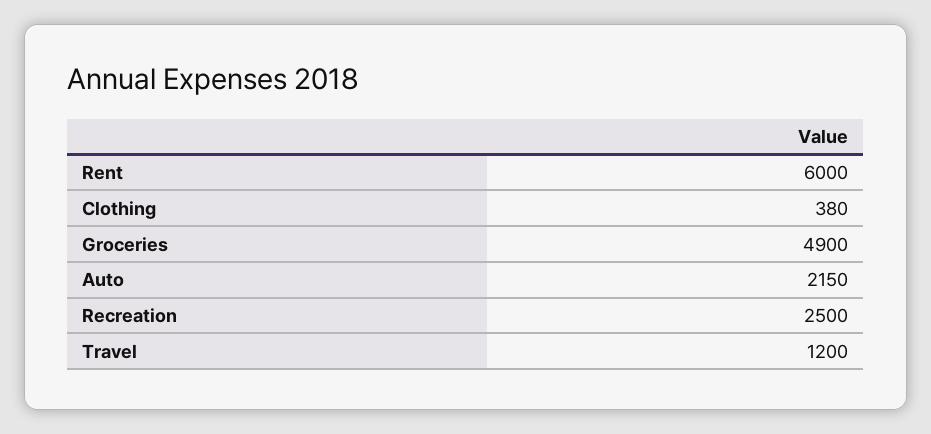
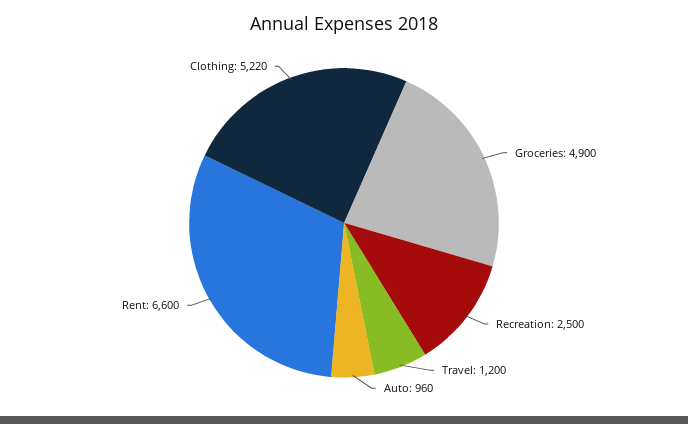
  {
-   "Rent": 6000,
+   "Rent": 6600,
-   "Clothing": 380,
+   "Clothing": 5220,
    "Groceries": 4900,
-   "Auto": 2150,
+   "Auto": 960,
    "Recreation": 2500,
    "Travel": 1200
  }

